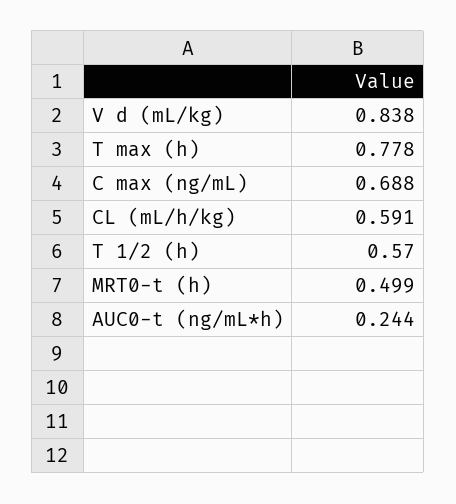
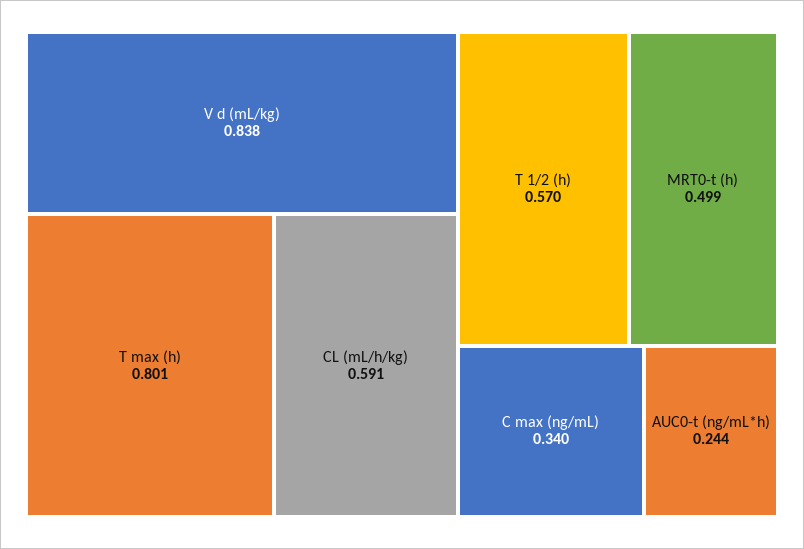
  {
    "V d (mL/kg)": 0.838,
-   "T max (h)": 0.778,
+   "T max (h)": 0.801,
-   "C max (ng/mL)": 0.688,
+   "C max (ng/mL)": 0.34,
    "CL (mL/h/kg)": 0.591,
    "T 1/2 (h)": 0.57,
    "MRT0-t (h)": 0.499,
    "AUC0-t (ng/mL*h)": 0.244
  }

